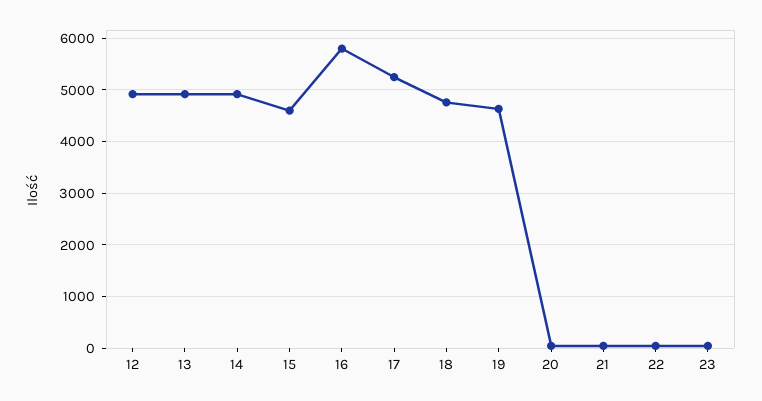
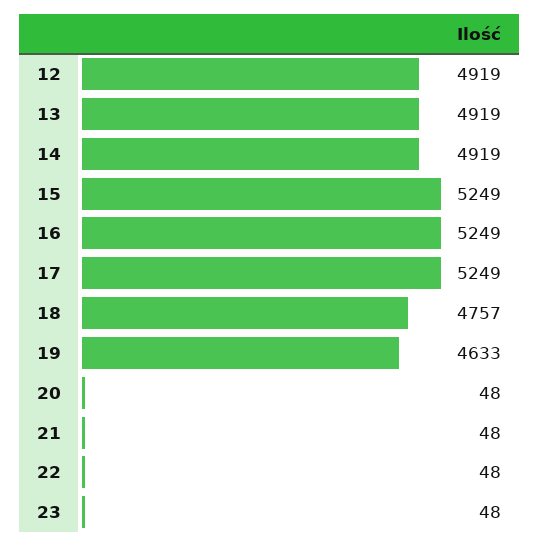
  {
    "12": 4919,
    "13": 4919,
    "14": 4919,
-   "15": 4600,
+   "15": 5249,
-   "16": 5800,
+   "16": 5249,
    "17": 5249,
    "18": 4757,
    "19": 4633,
    "20": 48,
    "21": 48,
    "22": 48,
    "23": 48
  }

